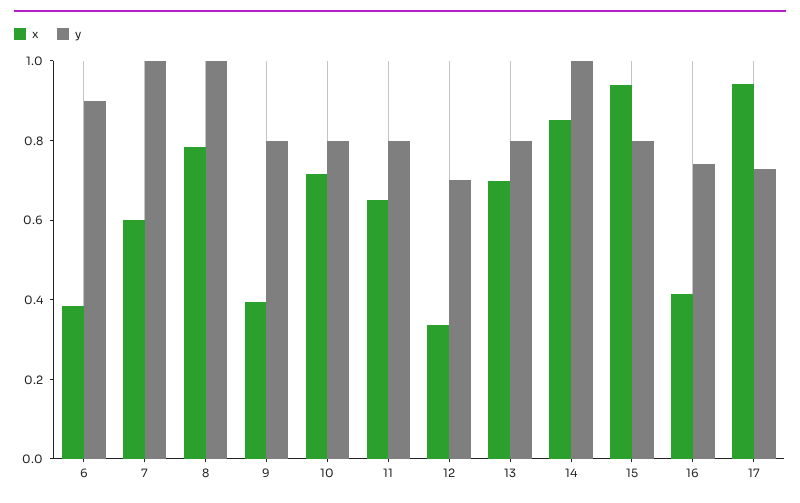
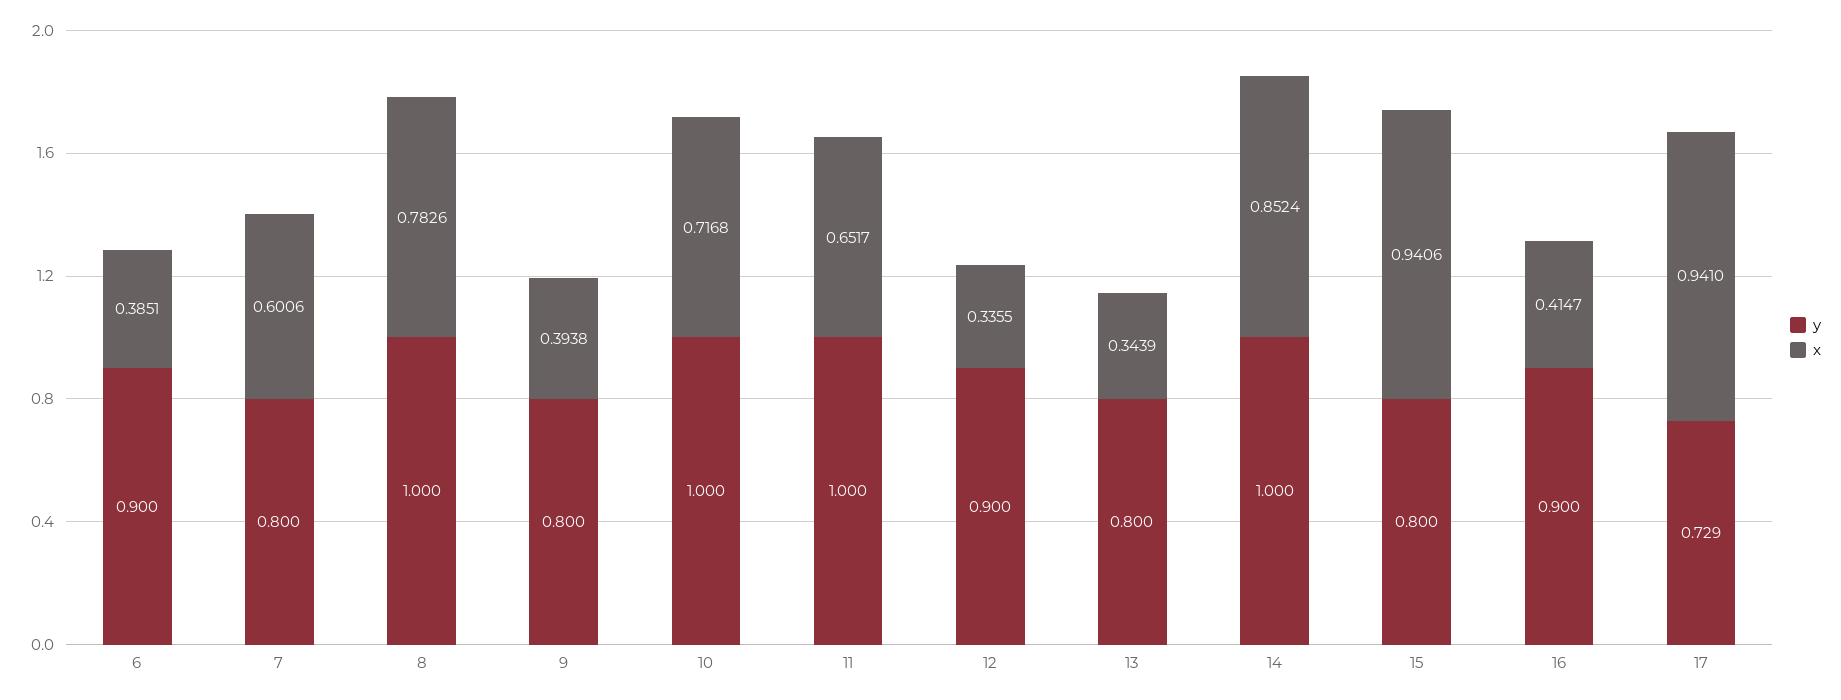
  {
    "x": {
      "6": 0.3851,
      "7": 0.6006,
      "8": 0.7826,
      "9": 0.3938,
      "10": 0.7168,
      "11": 0.6517,
      "12": 0.3355,
-     "13": 0.7,
+     "13": 0.3439,
      "14": 0.8524,
      "15": 0.9406,
      "16": 0.4147,
      "17": 0.941
    },
    "y": {
      "6": 0.9,
-     "7": 1,
+     "7": 0.8,
      "8": 1,
      "9": 0.8,
-     "10": 0.8,
+     "10": 1,
-     "11": 0.8,
+     "11": 1,
-     "12": 0.7,
+     "12": 0.9,
      "13": 0.8,
      "14": 1,
      "15": 0.8,
-     "16": 0.75,
+     "16": 0.9,
      "17": 0.729
    }
  }

